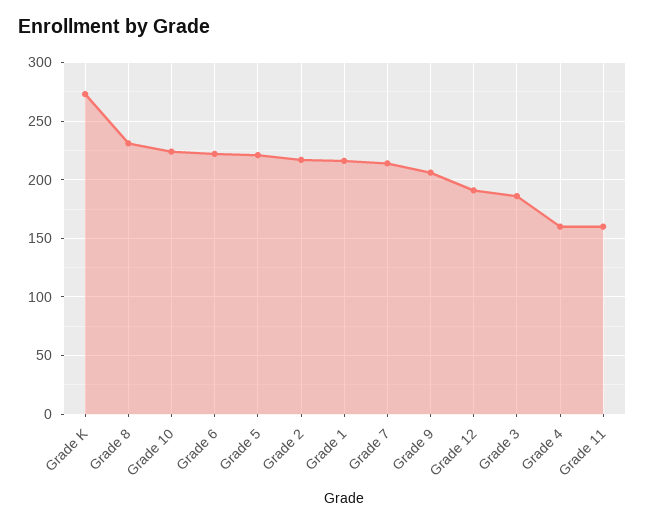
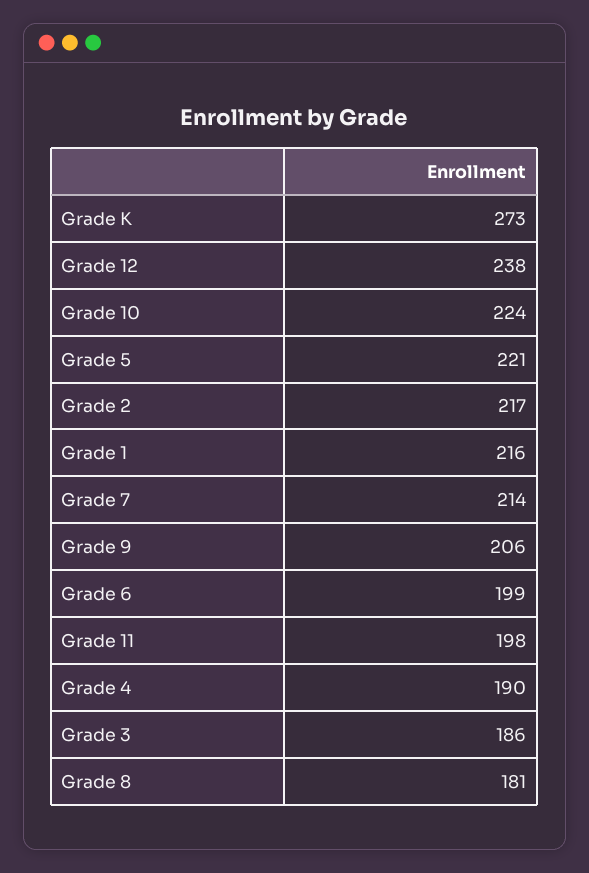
  {
    "Grade K": 273,
-   "Grade 8": 230,
+   "Grade 8": 181,
    "Grade 10": 224,
-   "Grade 6": 220,
+   "Grade 6": 199,
    "Grade 5": 221,
    "Grade 2": 217,
    "Grade 1": 216,
    "Grade 7": 214,
    "Grade 9": 206,
-   "Grade 12": 190,
+   "Grade 12": 238,
    "Grade 3": 186,
-   "Grade 4": 160,
+   "Grade 4": 190,
-   "Grade 11": 160
+   "Grade 11": 198
  }

